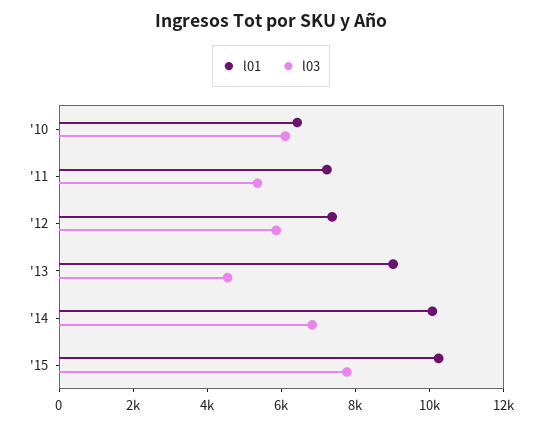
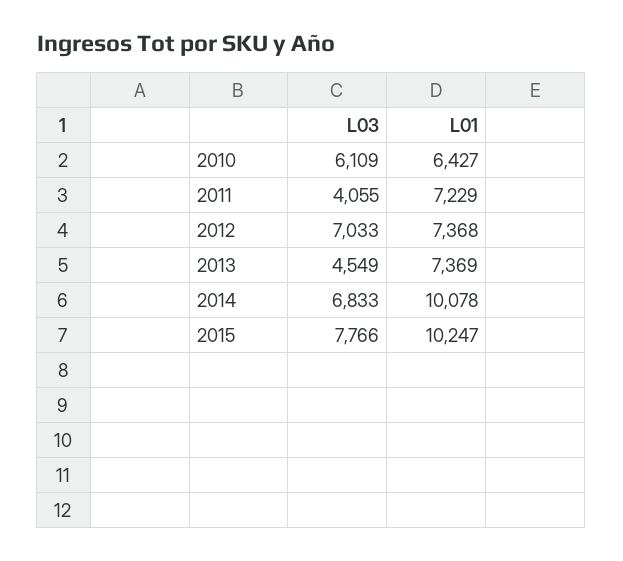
  {
    "l01": {
      "'10": 6427,
      "'11": 7229,
      "'12": 7368,
-     "'13": 9000,
+     "'13": 7369,
      "'14": 10078,
      "'15": 10247
    },
    "l03": {
      "'10": 6109,
-     "'11": 5500,
+     "'11": 4055,
-     "'12": 6000,
+     "'12": 7033,
      "'13": 4549,
      "'14": 6833,
      "'15": 7766
    }
  }

